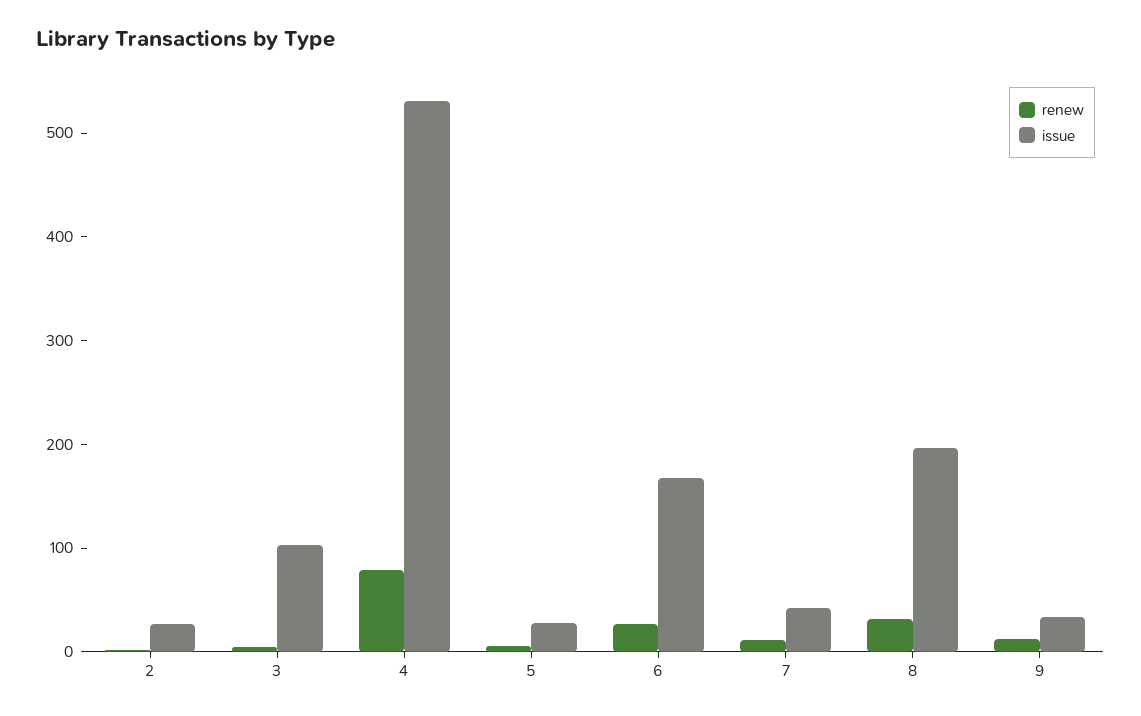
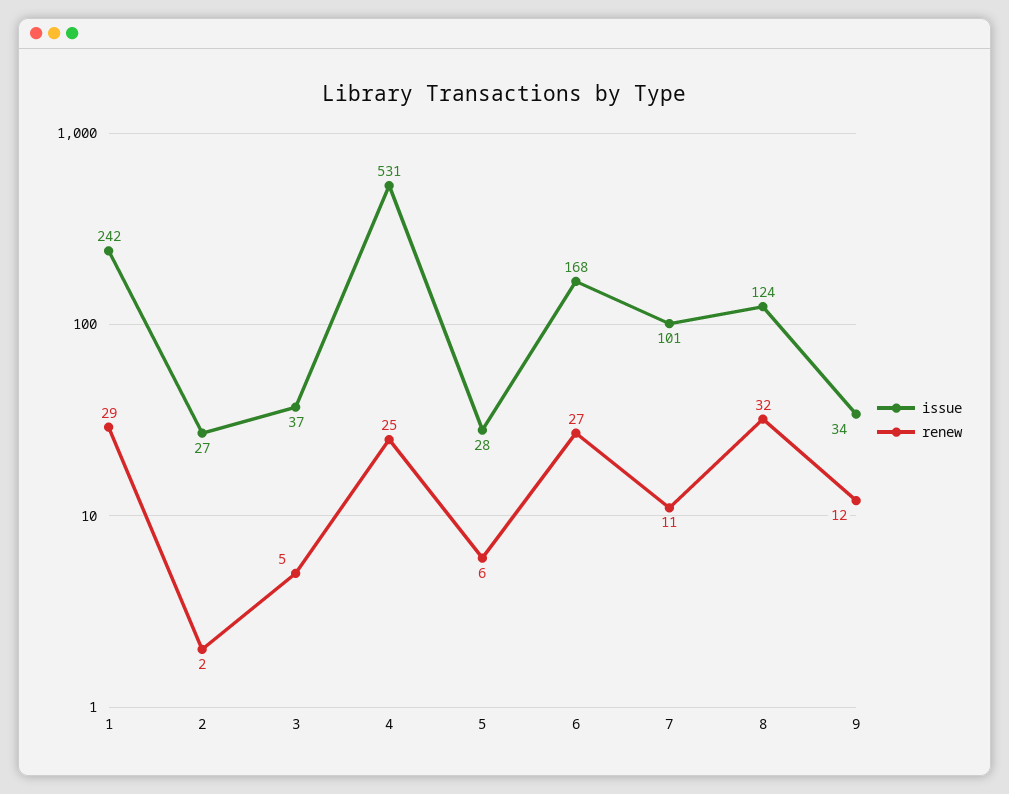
  {
    "renew": {
      "2": 2,
      "3": 5,
-     "4": 80,
+     "4": 25,
      "5": 6,
      "6": 27,
      "7": 11,
      "8": 32,
-     "9": 12
+     "9": 12,
+     "1": 29
    },
    "issue": {
      "2": 27,
-     "3": 100,
+     "3": 37,
      "4": 531,
      "5": 28,
      "6": 168,
-     "7": 40,
+     "7": 101,
-     "8": 200,
+     "8": 124,
-     "9": 34
+     "9": 34,
+     "1": 242
    }
  }

